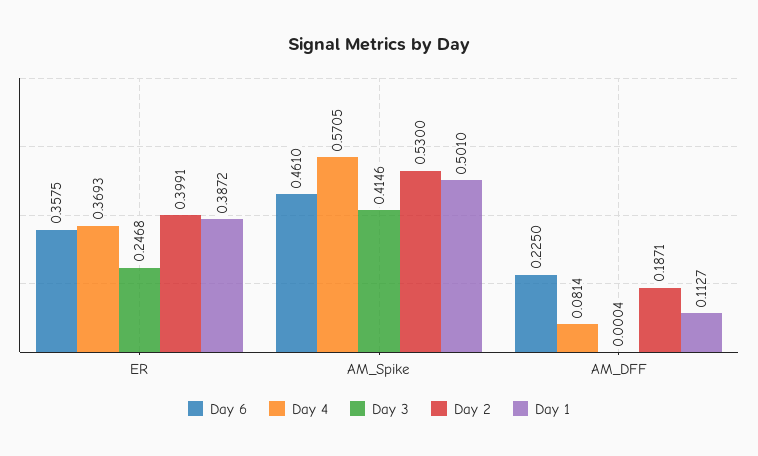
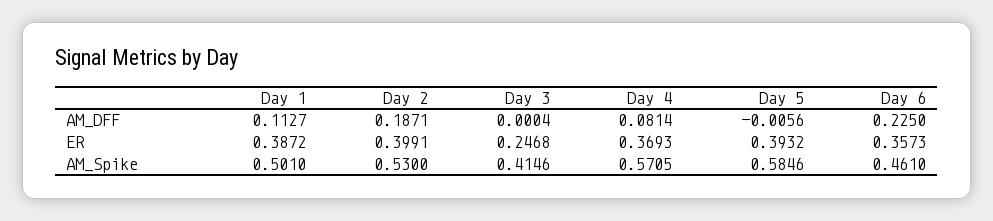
  {
    "Day 6": {
-     "ER": 0.3575,
+     "ER": 0.3573,
      "AM_Spike": 0.461,
      "AM_DFF": 0.225
    },
    "Day 4": {
      "ER": 0.3693,
      "AM_Spike": 0.5705,
      "AM_DFF": 0.0814
    },
    "Day 3": {
      "ER": 0.2468,
      "AM_Spike": 0.4146,
      "AM_DFF": 0.0004
    },
    "Day 2": {
      "ER": 0.3991,
      "AM_Spike": 0.53,
      "AM_DFF": 0.1871
    },
    "Day 1": {
      "ER": 0.3872,
      "AM_Spike": 0.501,
      "AM_DFF": 0.1127
-   }
+   },
+   "Day 5": {
+     "AM_DFF": -0.0056,
+     "ER": 0.3932,
+     "AM_Spike": 0.5846
+   }
  }

